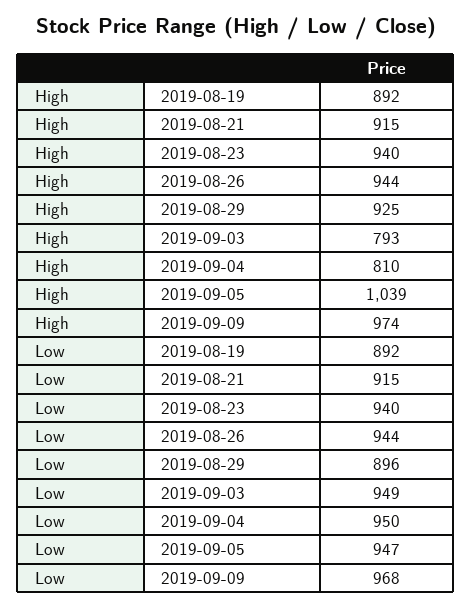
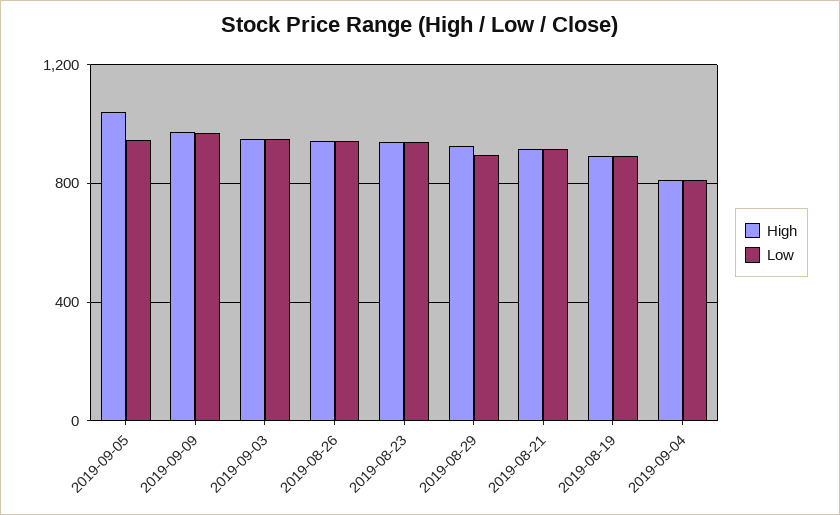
  {
    "High": {
      "2019-08-19": 892,
      "2019-08-21": 915,
      "2019-08-23": 940,
      "2019-08-26": 944,
      "2019-08-29": 925,
-     "2019-09-03": 793,
+     "2019-09-03": 950,
      "2019-09-04": 810,
      "2019-09-05": 1039,
      "2019-09-09": 974
    },
    "Low": {
      "2019-08-19": 892,
      "2019-08-21": 915,
      "2019-08-23": 940,
      "2019-08-26": 944,
      "2019-08-29": 896,
      "2019-09-03": 949,
-     "2019-09-04": 950,
+     "2019-09-04": 800,
      "2019-09-05": 947,
      "2019-09-09": 968
    }
  }

